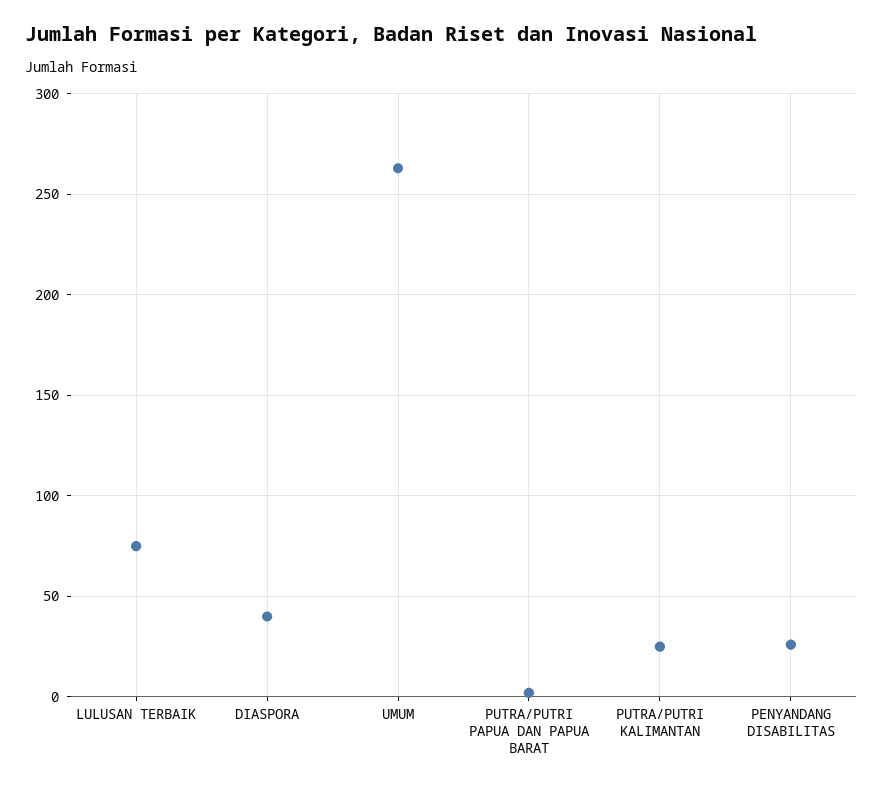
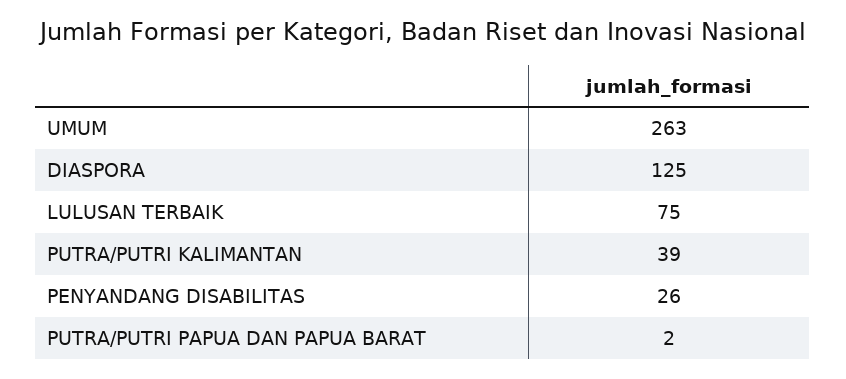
  {
    "LULUSAN TERBAIK": 75,
-   "DIASPORA": 40,
+   "DIASPORA": 125,
    "UMUM": 263,
    "PUTRA/PUTRI PAPUA DAN PAPUA BARAT": 2,
-   "PUTRA/PUTRI KALIMANTAN": 25,
+   "PUTRA/PUTRI KALIMANTAN": 39,
    "PENYANDANG DISABILITAS": 26
  }

